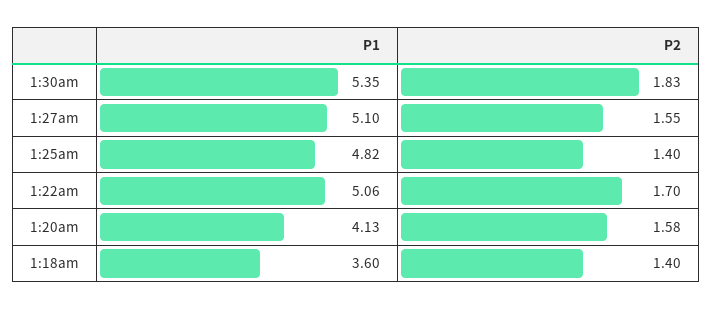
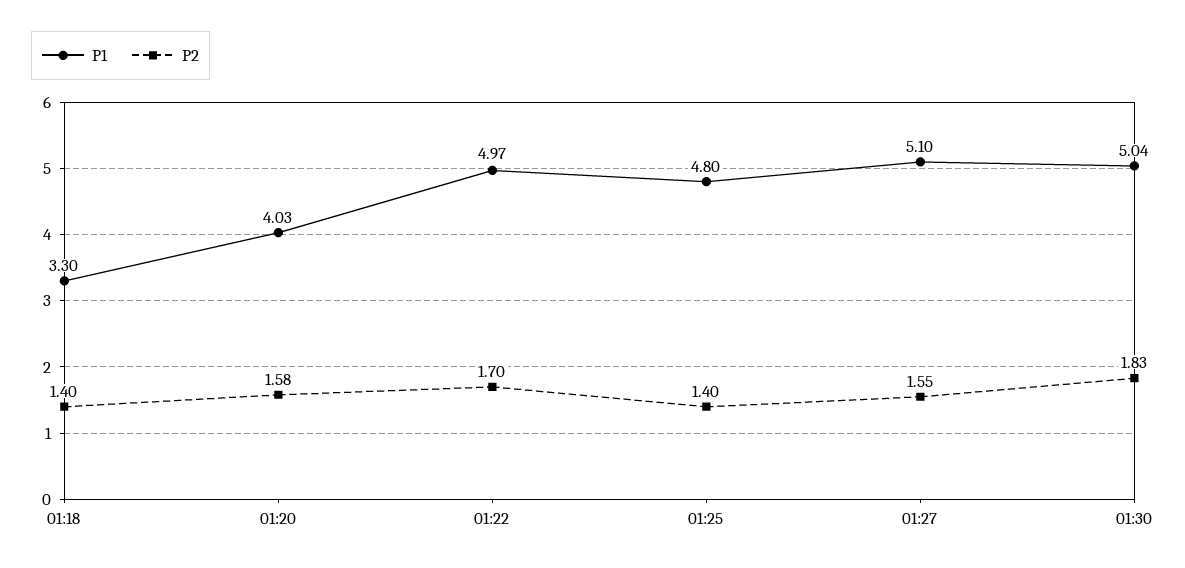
  {
    "P1": {
-     "1:30am": 5.35,
+     "1:30am": 5.04,
      "1:27am": 5.1,
-     "1:25am": 4.82,
+     "1:25am": 4.8,
-     "1:22am": 5.06,
+     "1:22am": 4.97,
-     "1:20am": 4.13,
+     "1:20am": 4.03,
-     "1:18am": 3.6
+     "1:18am": 3.3
    },
    "P2": {
      "1:30am": 1.83,
      "1:27am": 1.55,
      "1:25am": 1.4,
      "1:22am": 1.7,
      "1:20am": 1.58,
      "1:18am": 1.4
    }
  }

